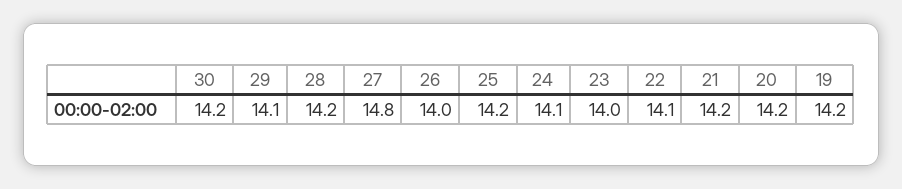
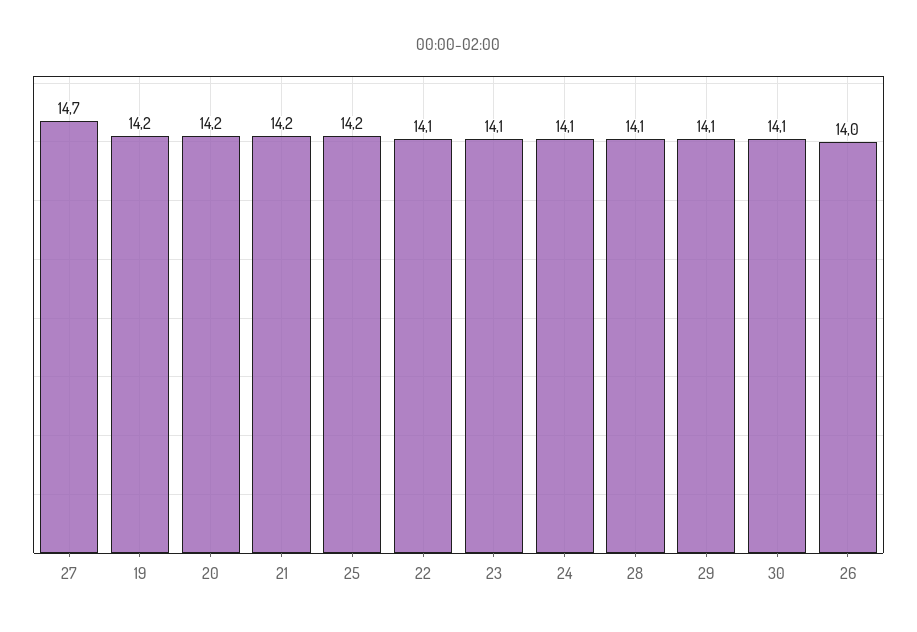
  {
-   "30": 14.2,
+   "30": 14.1,
    "29": 14.1,
-   "28": 14.2,
+   "28": 14.1,
-   "27": 14.8,
+   "27": 14.7,
    "26": 14,
    "25": 14.2,
    "24": 14.1,
-   "23": 14,
+   "23": 14.1,
    "22": 14.1,
    "21": 14.2,
    "20": 14.2,
    "19": 14.2
  }

